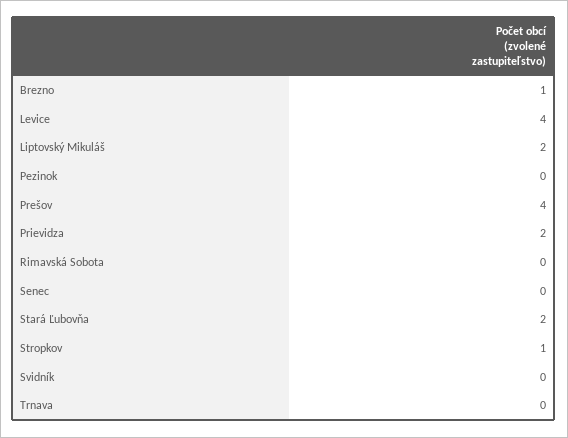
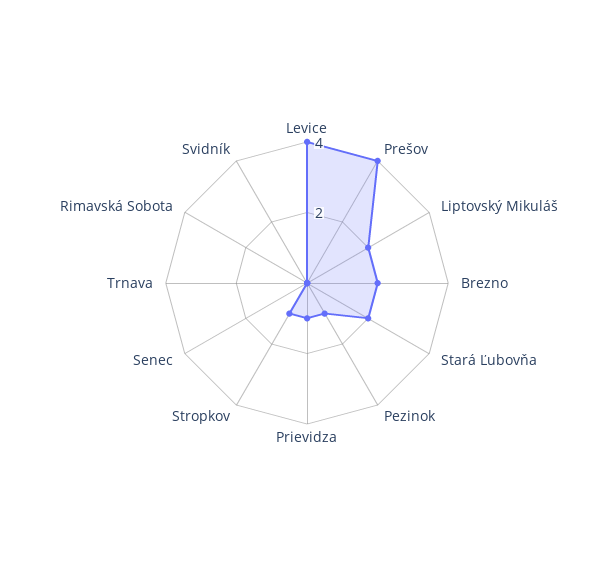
  {
-   "Brezno": 1,
+   "Brezno": 2,
    "Levice": 4,
    "Liptovský Mikuláš": 2,
-   "Pezinok": 0,
+   "Pezinok": 1,
    "Prešov": 4,
-   "Prievidza": 2,
+   "Prievidza": 1,
    "Rimavská Sobota": 0,
    "Senec": 0,
    "Stará Ľubovňa": 2,
    "Stropkov": 1,
    "Svidník": 0,
    "Trnava": 0
  }

